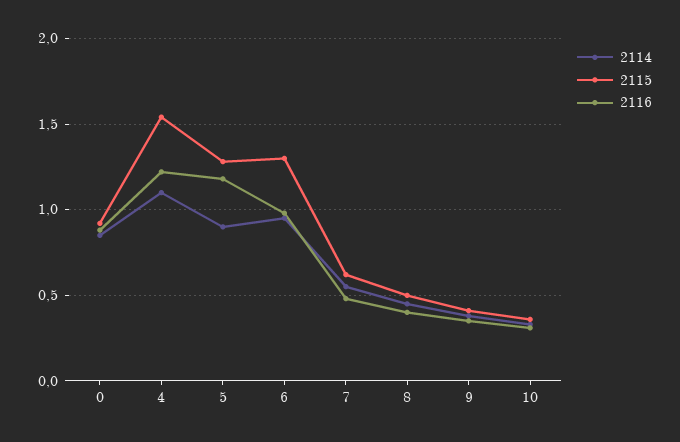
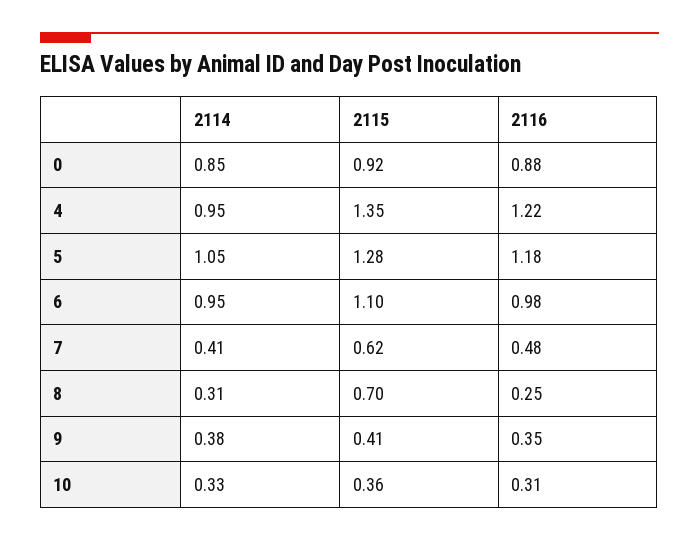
  {
    "2114": {
      "0": 0.85,
-     "4": 1.1,
+     "4": 0.95,
-     "5": 0.9,
+     "5": 1.05,
      "6": 0.95,
-     "7": 0.55,
+     "7": 0.41,
-     "8": 0.45,
+     "8": 0.31,
      "9": 0.38,
      "10": 0.33
    },
    "2115": {
      "0": 0.92,
-     "4": 1.55,
+     "4": 1.35,
      "5": 1.28,
-     "6": 1.3,
+     "6": 1.1,
      "7": 0.62,
-     "8": 0.5,
+     "8": 0.7,
      "9": 0.41,
      "10": 0.36
    },
    "2116": {
      "0": 0.88,
      "4": 1.22,
      "5": 1.18,
      "6": 0.98,
      "7": 0.48,
-     "8": 0.4,
+     "8": 0.25,
      "9": 0.35,
      "10": 0.31
    }
  }

